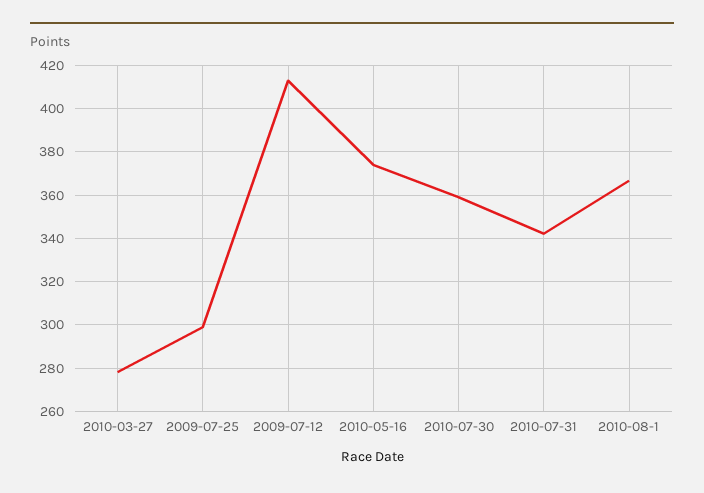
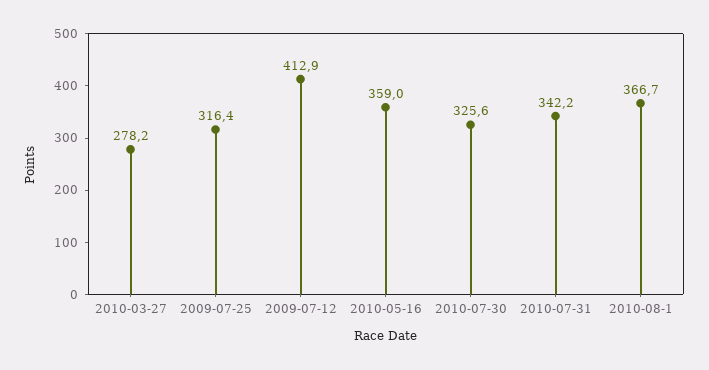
  {
    "2010-03-27": 278.2,
-   "2009-07-25": 300,
+   "2009-07-25": 316.4,
    "2009-07-12": 412.9,
-   "2010-05-16": 375,
+   "2010-05-16": 359,
-   "2010-07-30": 360,
+   "2010-07-30": 325.6,
    "2010-07-31": 342.2,
    "2010-08-1": 366.7
  }

